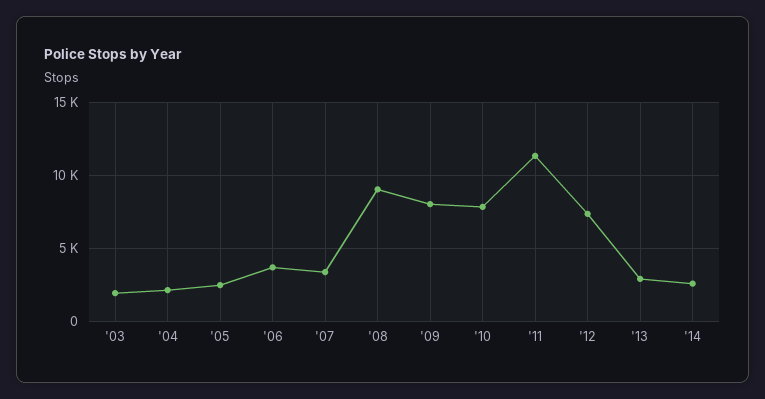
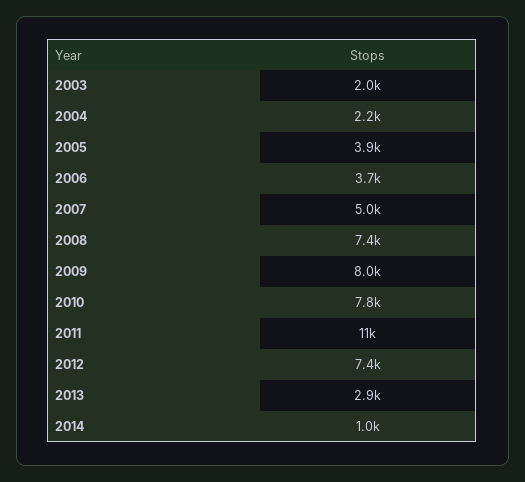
  {
    "'03": 2000,
    "'04": 2200,
-   "'05": 2500,
+   "'05": 3900,
    "'06": 3700,
-   "'07": 3500,
+   "'07": 5000,
-   "'08": 9000,
+   "'08": 7400,
    "'09": 8000,
    "'10": 7800,
    "'11": 11000,
    "'12": 7400,
    "'13": 2900,
-   "'14": 2500
+   "'14": 1000
  }

